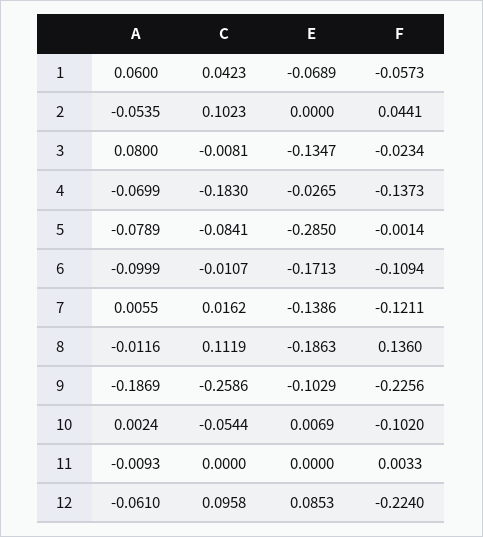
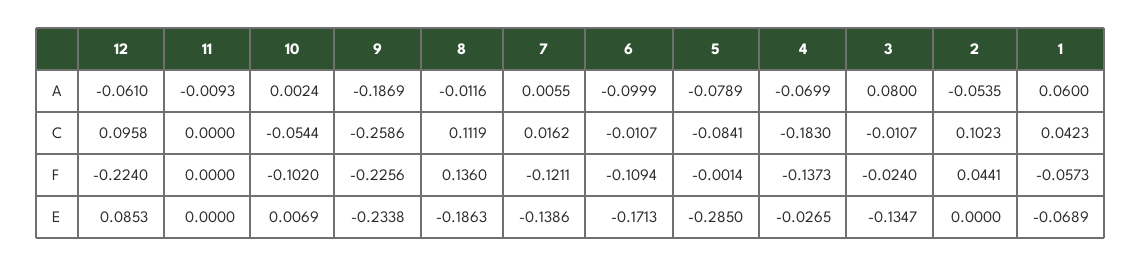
  {
    "A": {
      "1": 0.06,
      "2": -0.0535,
      "3": 0.08,
      "4": -0.0699,
      "5": -0.0789,
      "6": -0.0999,
      "7": 0.0055,
      "8": -0.0116,
      "9": -0.1869,
      "10": 0.0024,
      "11": -0.0093,
      "12": -0.061
    },
    "C": {
      "1": 0.0423,
      "2": 0.1023,
-     "3": -0.0081,
+     "3": -0.0107,
      "4": -0.183,
      "5": -0.0841,
      "6": -0.0107,
      "7": 0.0162,
      "8": 0.1119,
      "9": -0.2586,
      "10": -0.0544,
      "11": 0,
      "12": 0.0958
    },
    "E": {
      "1": -0.0689,
      "2": 0,
      "3": -0.1347,
      "4": -0.0265,
      "5": -0.285,
      "6": -0.1713,
      "7": -0.1386,
      "8": -0.1863,
-     "9": -0.1029,
+     "9": -0.2338,
      "10": 0.0069,
      "11": 0,
      "12": 0.0853
    },
    "F": {
      "1": -0.0573,
      "2": 0.0441,
-     "3": -0.0234,
+     "3": -0.024,
      "4": -0.1373,
      "5": -0.0014,
      "6": -0.1094,
      "7": -0.1211,
      "8": 0.136,
      "9": -0.2256,
      "10": -0.102,
-     "11": 0.0033,
+     "11": 0,
      "12": -0.224
    }
  }

